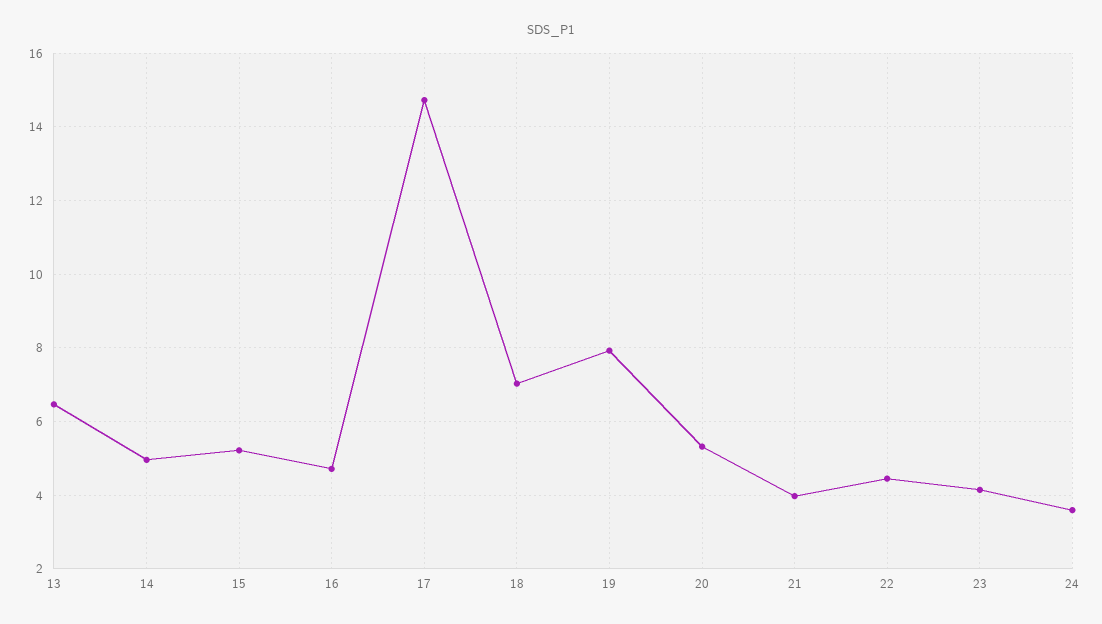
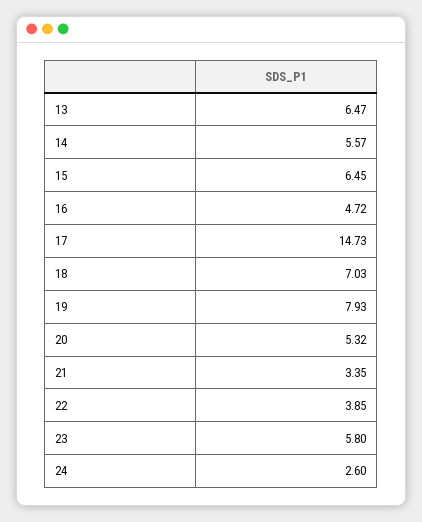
  {
    "13": 6.47,
-   "14": 5,
+   "14": 5.57,
-   "15": 5.2,
+   "15": 6.45,
    "16": 4.72,
    "17": 14.73,
    "18": 7.03,
    "19": 7.93,
    "20": 5.32,
-   "21": 4,
+   "21": 3.35,
-   "22": 4.4,
+   "22": 3.85,
-   "23": 4.2,
+   "23": 5.8,
-   "24": 3.6
+   "24": 2.6
  }

